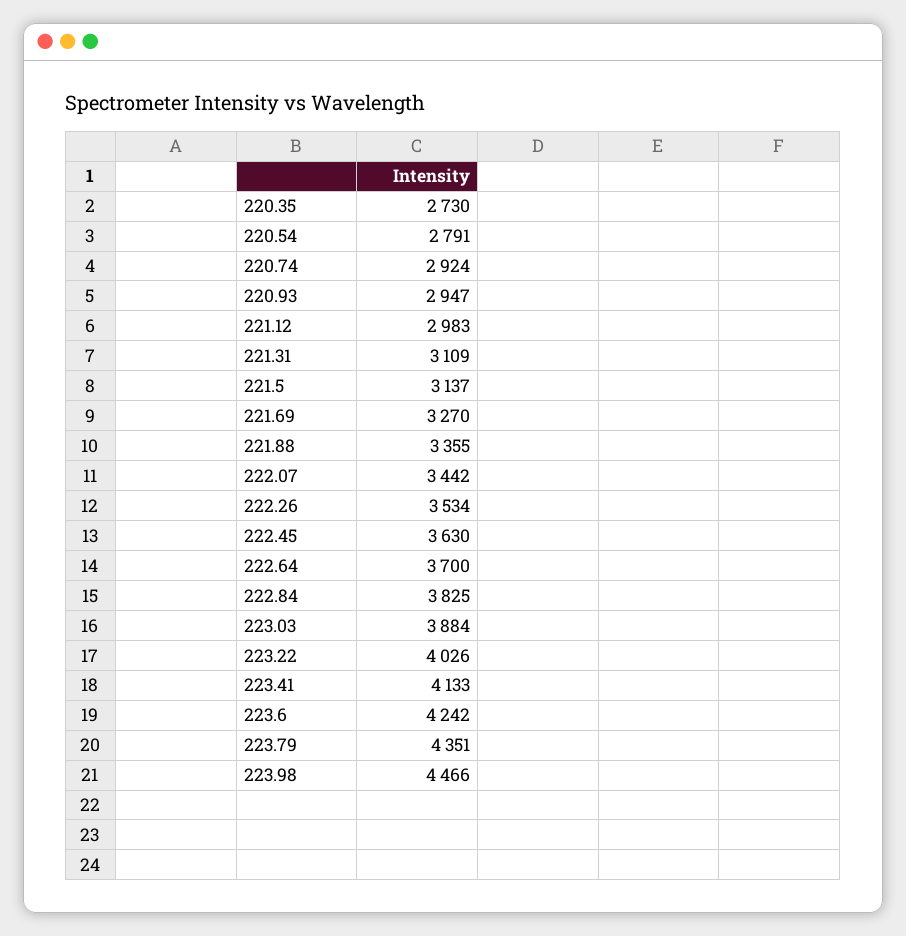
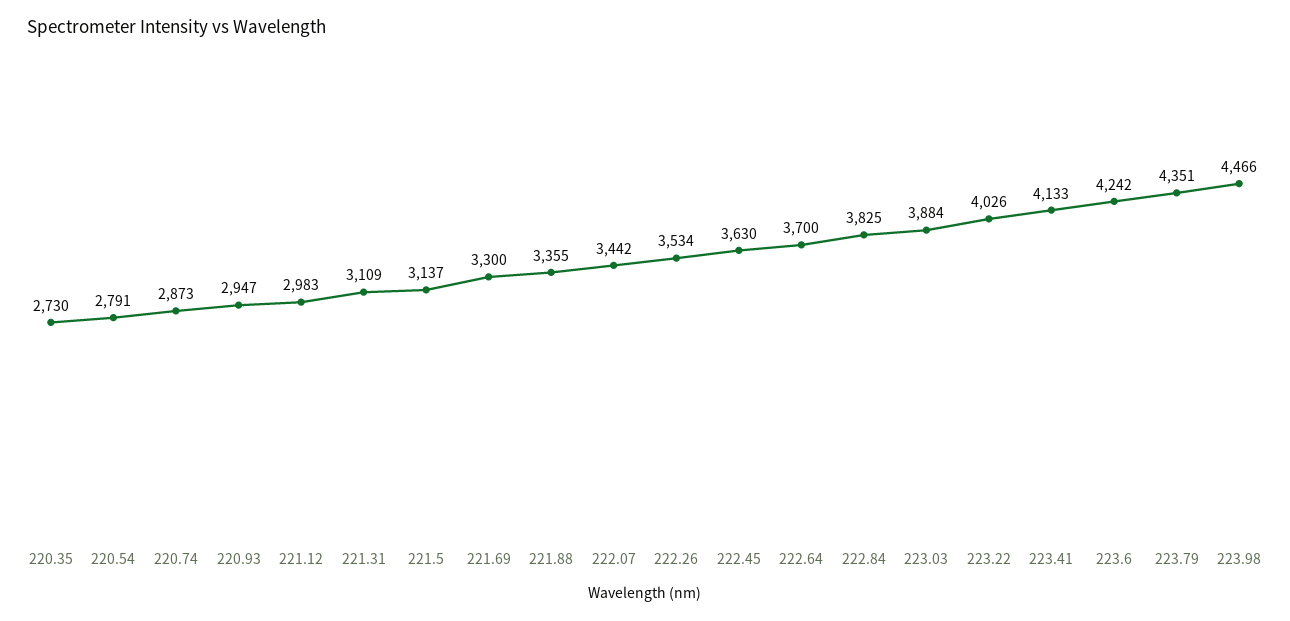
  {
    "220.35": 2730,
    "220.54": 2791,
-   "220.74": 2924,
+   "220.74": 2873,
    "220.93": 2947,
    "221.12": 2983,
    "221.31": 3109,
    "221.5": 3137,
-   "221.69": 3270,
+   "221.69": 3300,
    "221.88": 3355,
    "222.07": 3442,
    "222.26": 3534,
    "222.45": 3630,
    "222.64": 3700,
    "222.84": 3825,
    "223.03": 3884,
    "223.22": 4026,
    "223.41": 4133,
    "223.6": 4242,
    "223.79": 4351,
    "223.98": 4466
  }

